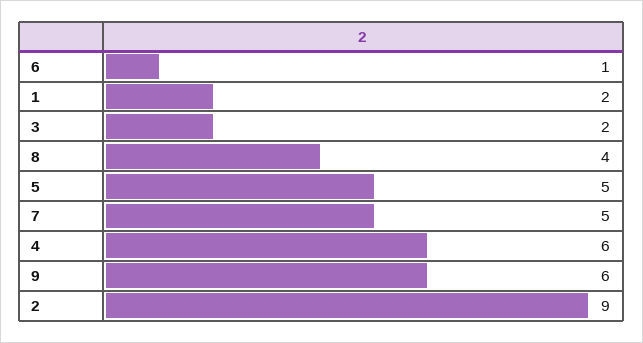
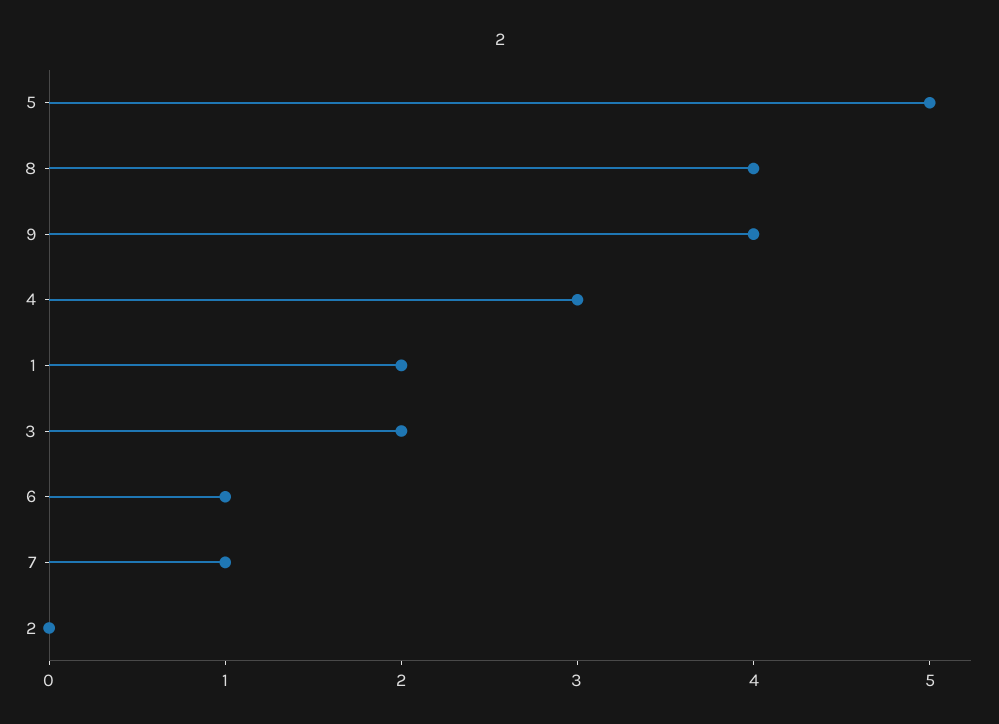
  {
    "6": 1,
    "1": 2,
    "3": 2,
    "8": 4,
    "5": 5,
-   "7": 5,
+   "7": 1,
-   "4": 6,
+   "4": 3,
-   "9": 6,
+   "9": 4,
-   "2": 9
+   "2": 0
  }

